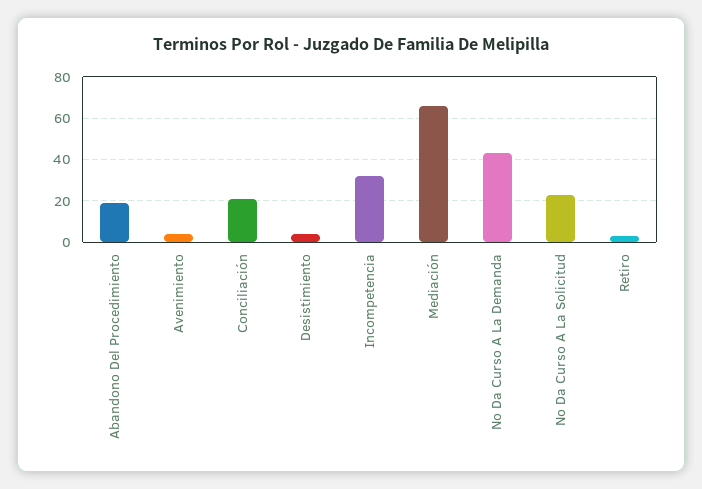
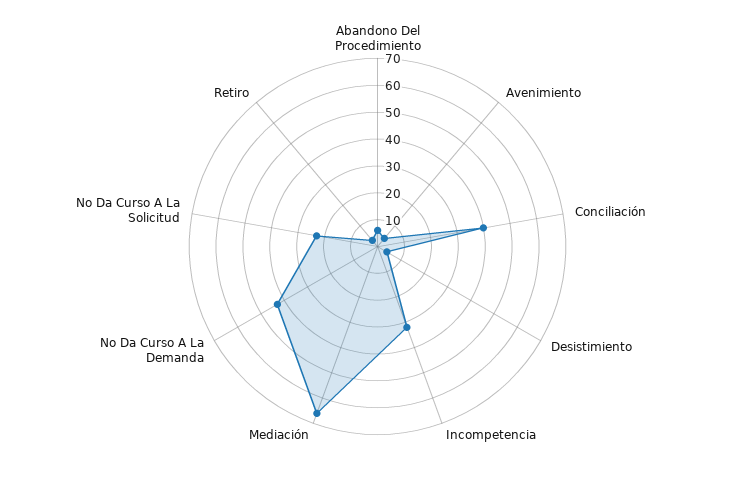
  {
-   "Abandono Del Procedimiento": 20,
+   "Abandono Del Procedimiento": 5,
    "Avenimiento": 5,
-   "Conciliación": 20,
+   "Conciliación": 40,
    "Desistimiento": 5,
    "Incompetencia": 30,
    "Mediación": 65,
    "No Da Curso A La Demanda": 45,
    "No Da Curso A La Solicitud": 25,
    "Retiro": 5
  }

